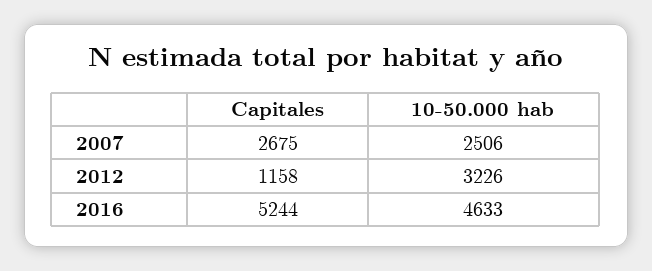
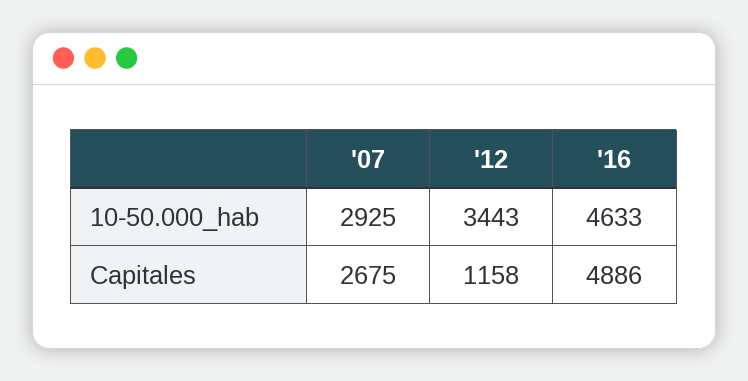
  {
    "Capitales": {
      "2007": 2675,
      "2012": 1158,
-     "2016": 5244
+     "2016": 4886
    },
    "10-50.000 hab": {
-     "2007": 2506,
+     "2007": 2925,
-     "2012": 3226,
+     "2012": 3443,
      "2016": 4633
    }
  }

